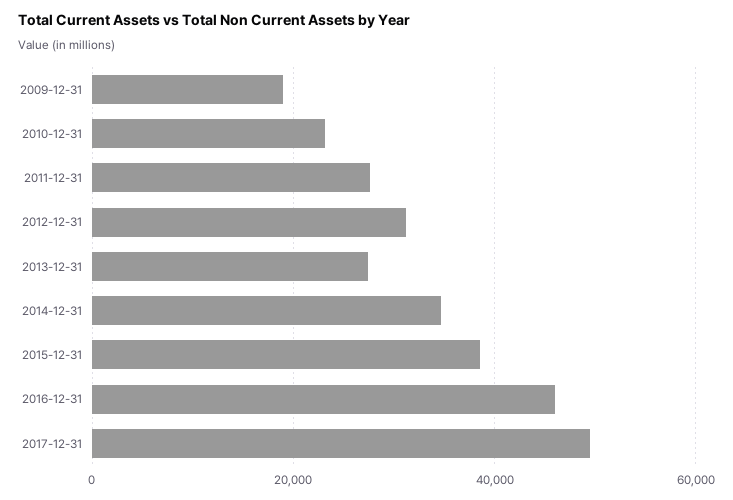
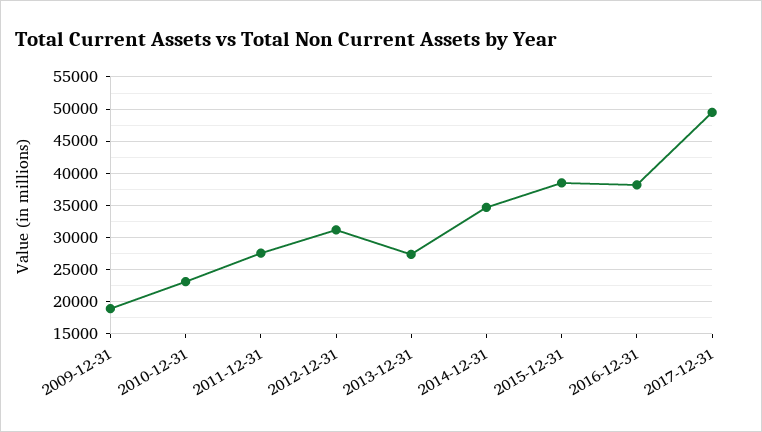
  {
    "2009-12-31": 19000,
    "2010-12-31": 23000,
    "2011-12-31": 28000,
    "2012-12-31": 31000,
    "2013-12-31": 27000,
    "2014-12-31": 35000,
    "2015-12-31": 39000,
-   "2016-12-31": 46000,
+   "2016-12-31": 38000,
    "2017-12-31": 49000
  }

